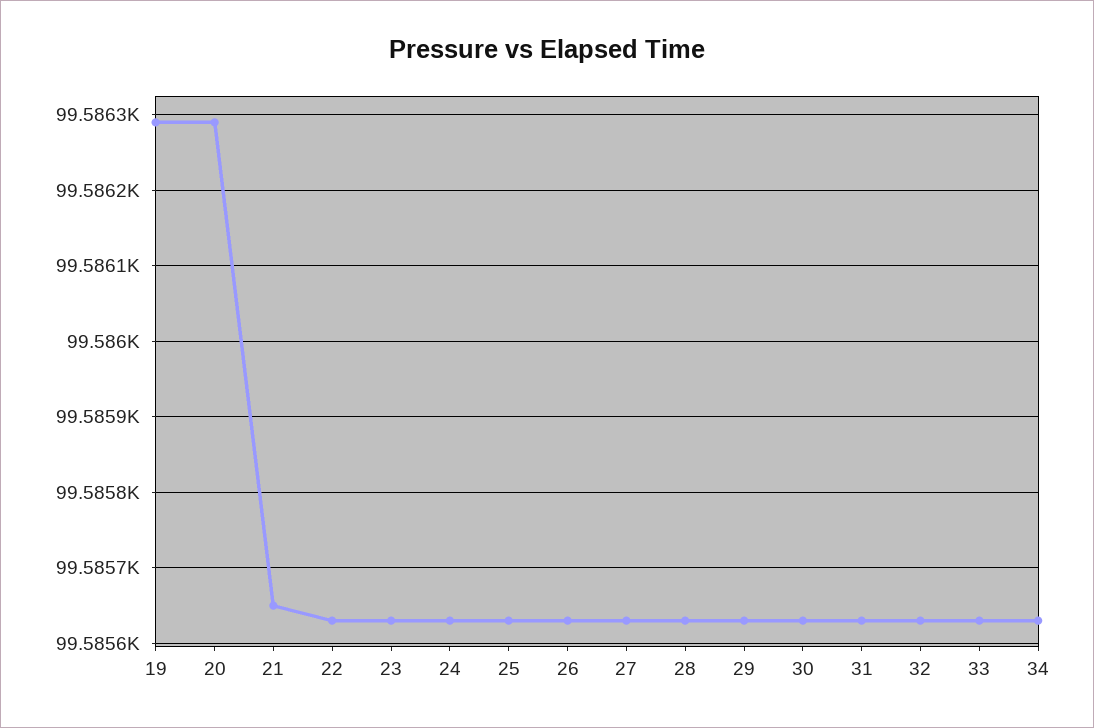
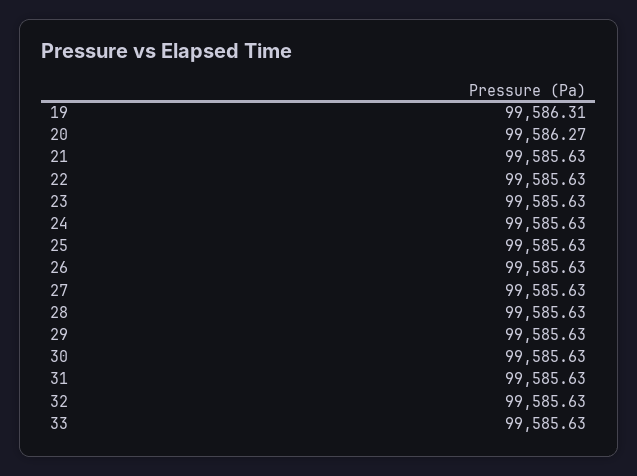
  {
-   "19": 99586.29,
+   "19": 99586.31,
-   "20": 99586.29,
+   "20": 99586.27,
-   "21": 99585.65,
+   "21": 99585.63,
    "22": 99585.63,
    "23": 99585.63,
    "24": 99585.63,
    "25": 99585.63,
    "26": 99585.63,
    "27": 99585.63,
    "28": 99585.63,
    "29": 99585.63,
    "30": 99585.63,
    "31": 99585.63,
    "32": 99585.63,
-   "33": 99585.63,
+   "33": 99585.63
-   "34": 99585.63
  }

